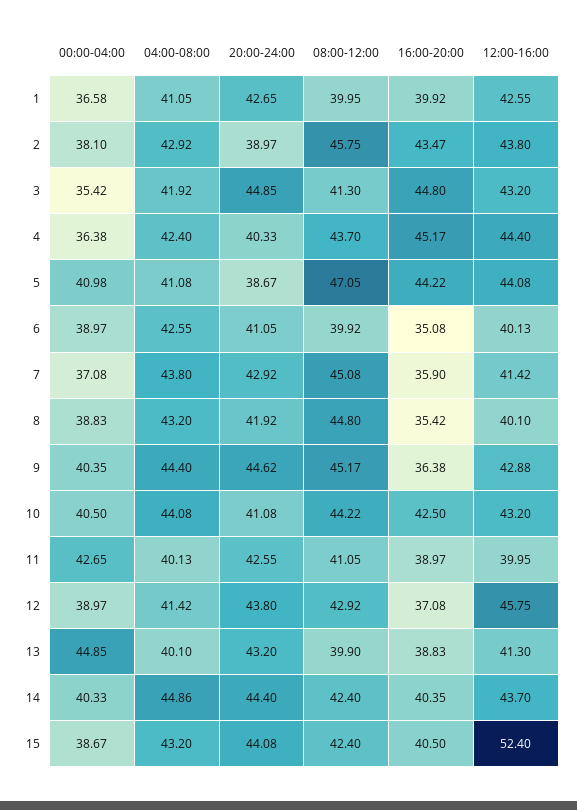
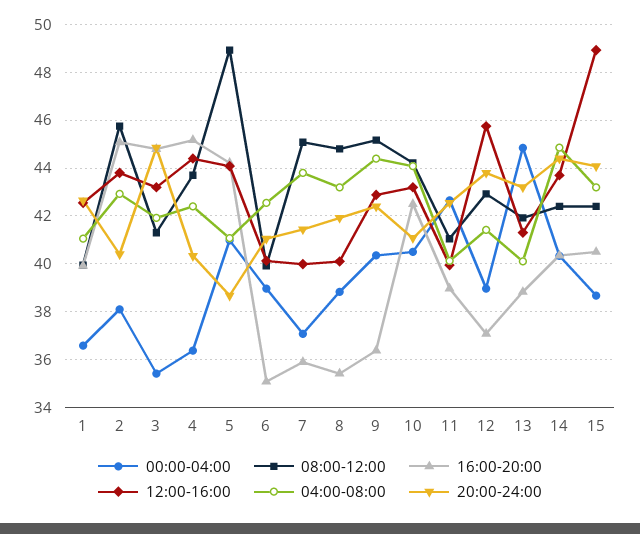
  {
    "00:00-04:00": {
      "1": 36.58,
      "2": 38.1,
      "3": 35.42,
      "4": 36.38,
      "5": 40.98,
      "6": 38.97,
      "7": 37.08,
      "8": 38.83,
      "9": 40.35,
      "10": 40.5,
      "11": 42.65,
      "12": 38.97,
      "13": 44.85,
      "14": 40.33,
      "15": 38.67
    },
    "04:00-08:00": {
      "1": 41.05,
      "2": 42.92,
      "3": 41.92,
      "4": 42.4,
      "5": 41.08,
      "6": 42.55,
      "7": 43.8,
      "8": 43.2,
      "9": 44.4,
      "10": 44.08,
      "11": 40.13,
      "12": 41.42,
      "13": 40.1,
      "14": 44.86,
      "15": 43.2
    },
    "20:00-24:00": {
      "1": 42.65,
-     "2": 38.97,
+     "2": 40.5,
      "3": 44.85,
      "4": 40.33,
      "5": 38.67,
      "6": 41.05,
-     "7": 42.92,
+     "7": 41.5,
      "8": 41.92,
-     "9": 44.62,
+     "9": 42.5,
      "10": 41.08,
      "11": 42.55,
      "12": 43.8,
      "13": 43.2,
      "14": 44.4,
      "15": 44.08
    },
    "08:00-12:00": {
      "1": 39.95,
      "2": 45.75,
      "3": 41.3,
      "4": 43.7,
-     "5": 47.05,
+     "5": 49,
      "6": 39.92,
      "7": 45.08,
      "8": 44.8,
      "9": 45.17,
      "10": 44.22,
      "11": 41.05,
      "12": 42.92,
-     "13": 39.9,
+     "13": 42,
      "14": 42.4,
      "15": 42.4
    },
    "16:00-20:00": {
      "1": 39.92,
-     "2": 43.47,
+     "2": 45,
      "3": 44.8,
      "4": 45.17,
      "5": 44.22,
      "6": 35.08,
      "7": 35.9,
      "8": 35.42,
      "9": 36.38,
      "10": 42.5,
      "11": 38.97,
      "12": 37.08,
      "13": 38.83,
      "14": 40.35,
      "15": 40.5
    },
    "12:00-16:00": {
      "1": 42.55,
      "2": 43.8,
      "3": 43.2,
      "4": 44.4,
      "5": 44.08,
      "6": 40.13,
-     "7": 41.42,
+     "7": 40,
      "8": 40.1,
      "9": 42.88,
      "10": 43.2,
      "11": 39.95,
      "12": 45.75,
      "13": 41.3,
      "14": 43.7,
-     "15": 52.4
+     "15": 49
    }
  }

